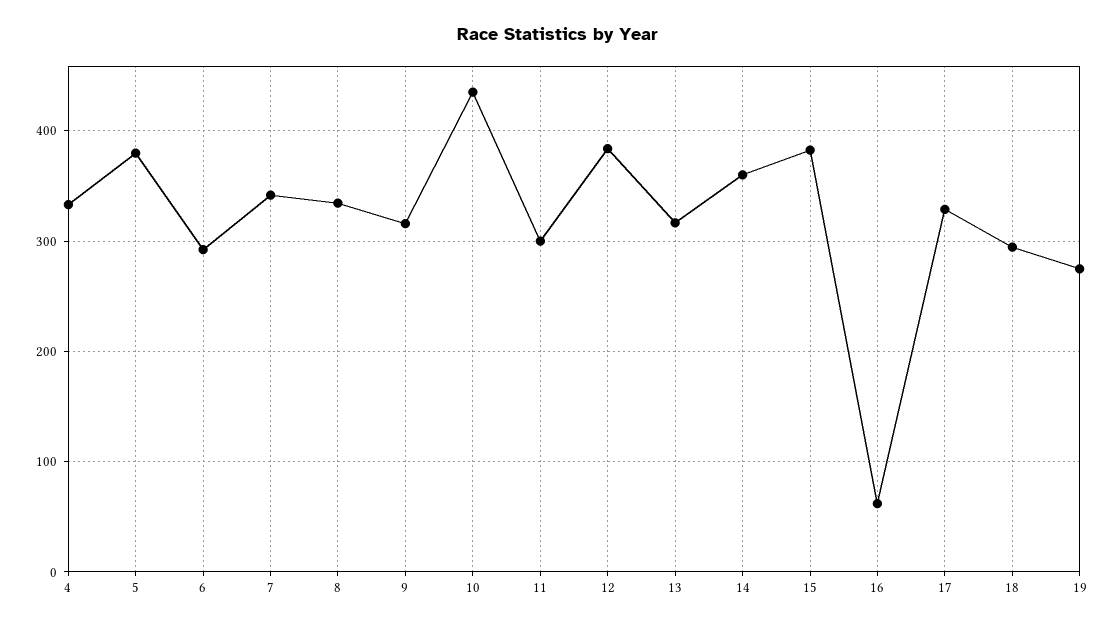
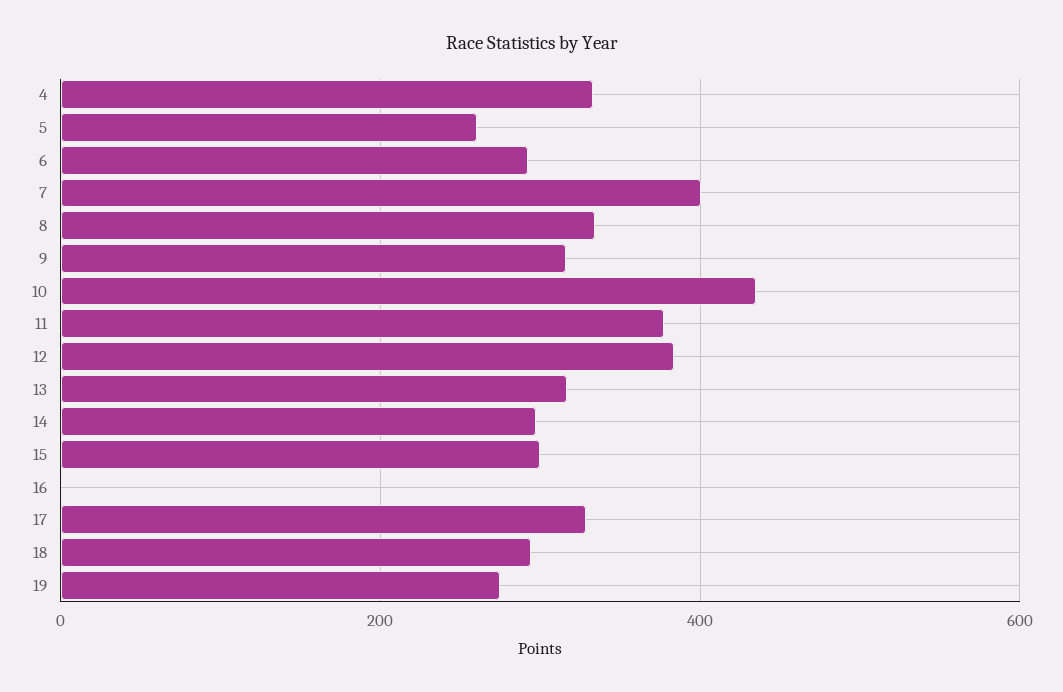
  {
    "4": 330,
-   "5": 380,
+   "5": 260,
    "6": 290,
-   "7": 340,
+   "7": 400,
    "8": 330,
    "9": 320,
    "10": 440,
-   "11": 300,
+   "11": 380,
    "12": 380,
    "13": 320,
-   "14": 360,
+   "14": 300,
-   "15": 380,
+   "15": 300,
-   "16": 60,
+   "16": 0,
    "17": 330,
    "18": 290,
    "19": 270
  }

